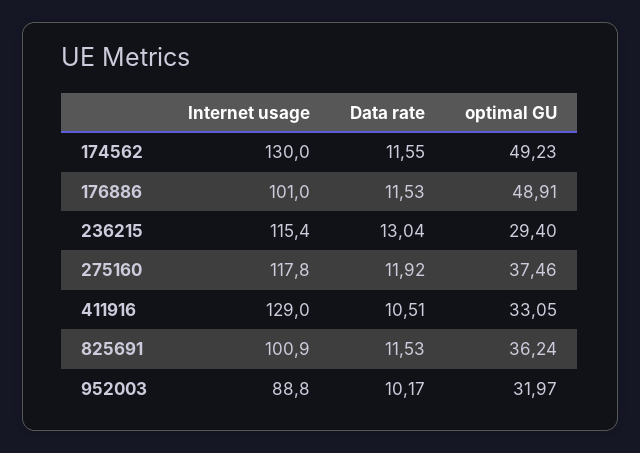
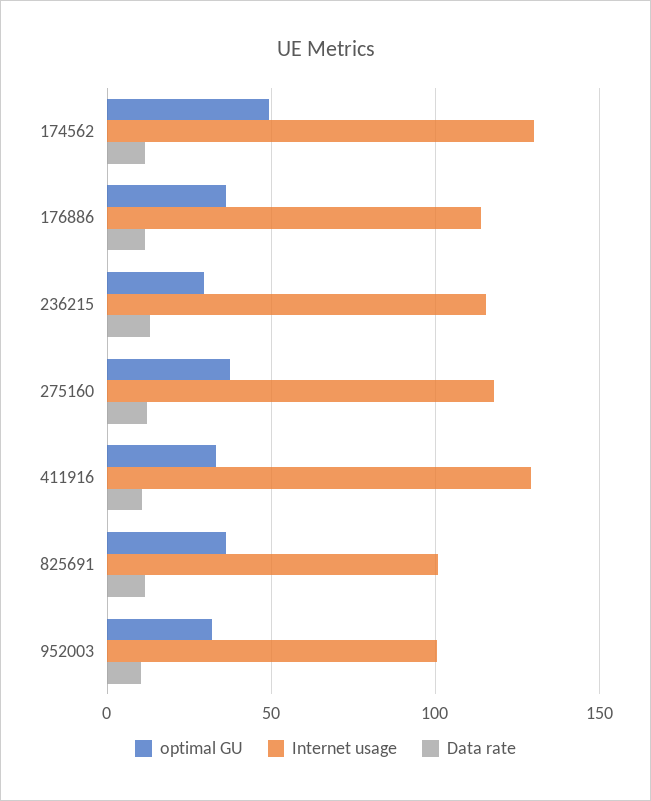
  {
    "Internet usage": {
      "174562": 130,
-     "176886": 101,
+     "176886": 115,
      "236215": 115.4,
      "275160": 117.8,
      "411916": 129,
      "825691": 100.9,
-     "952003": 88.8
+     "952003": 100
    },
    "Data rate": {
      "174562": 11.55,
      "176886": 11.53,
      "236215": 13.04,
      "275160": 11.92,
      "411916": 10.51,
      "825691": 11.53,
      "952003": 10.17
    },
    "optimal GU": {
      "174562": 49.23,
-     "176886": 48.91,
+     "176886": 35,
      "236215": 29.4,
      "275160": 37.46,
      "411916": 33.05,
      "825691": 36.24,
      "952003": 31.97
    }
  }

